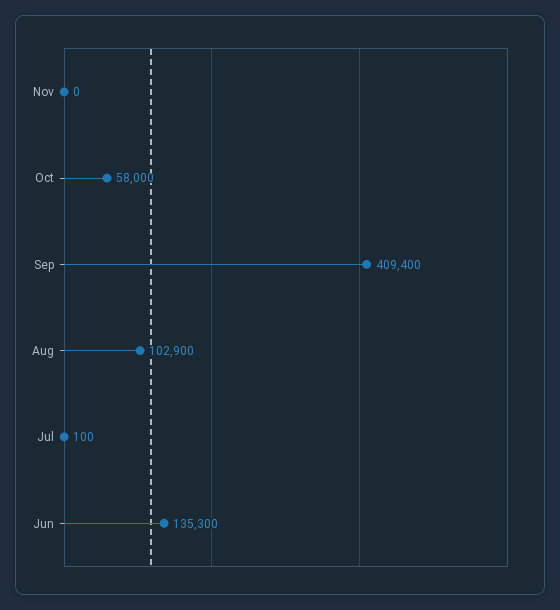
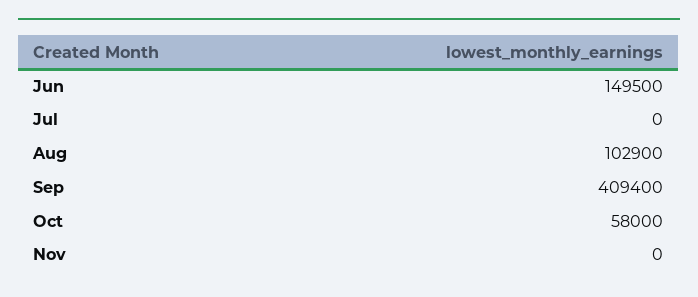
  {
    "Nov": 0,
    "Oct": 58000,
    "Sep": 409400,
    "Aug": 102900,
-   "Jul": 100,
+   "Jul": 0,
-   "Jun": 135300
+   "Jun": 149500
  }

